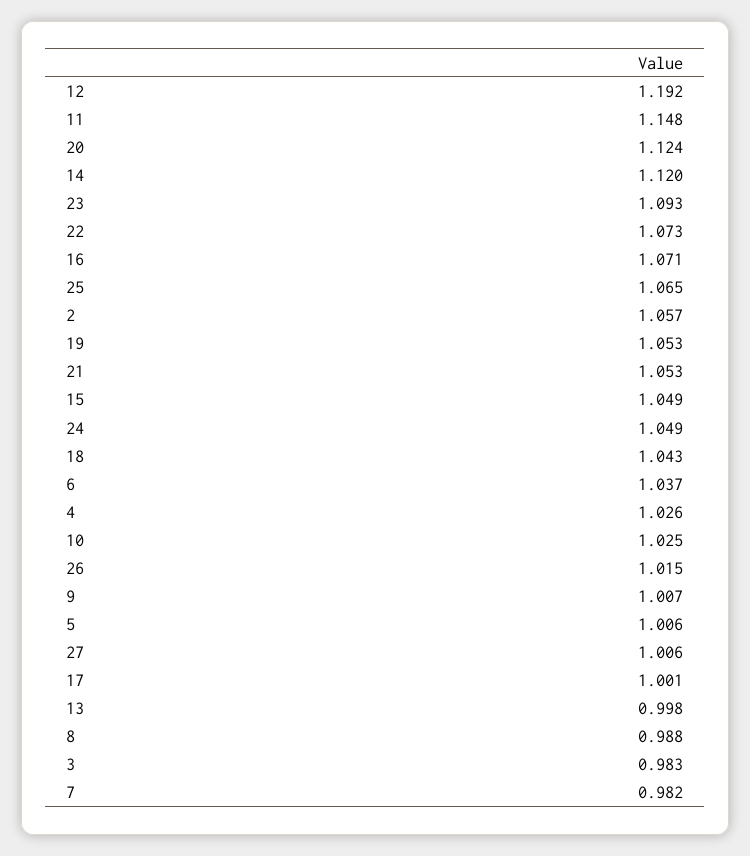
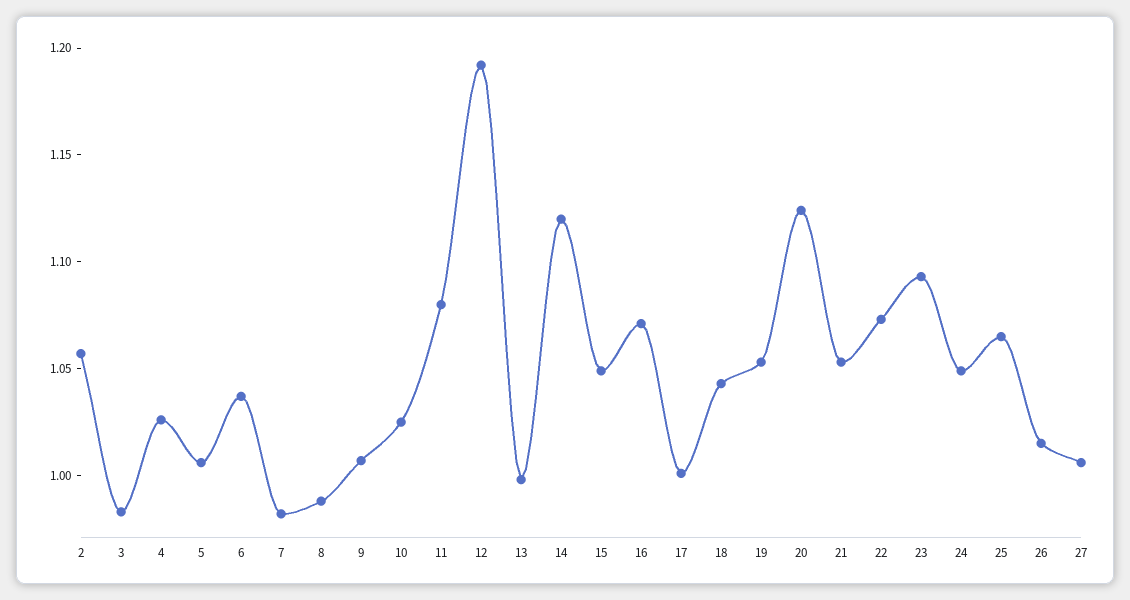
  {
    "12": 1.192,
-   "11": 1.148,
+   "11": 1.08,
    "20": 1.124,
    "14": 1.12,
    "23": 1.093,
    "22": 1.073,
    "16": 1.071,
    "25": 1.065,
    "2": 1.057,
    "19": 1.053,
    "21": 1.053,
    "15": 1.049,
    "24": 1.049,
    "18": 1.043,
    "6": 1.037,
    "4": 1.026,
    "10": 1.025,
    "26": 1.015,
    "9": 1.007,
    "5": 1.006,
    "27": 1.006,
    "17": 1.001,
    "13": 0.998,
    "8": 0.988,
    "3": 0.983,
    "7": 0.982
  }

